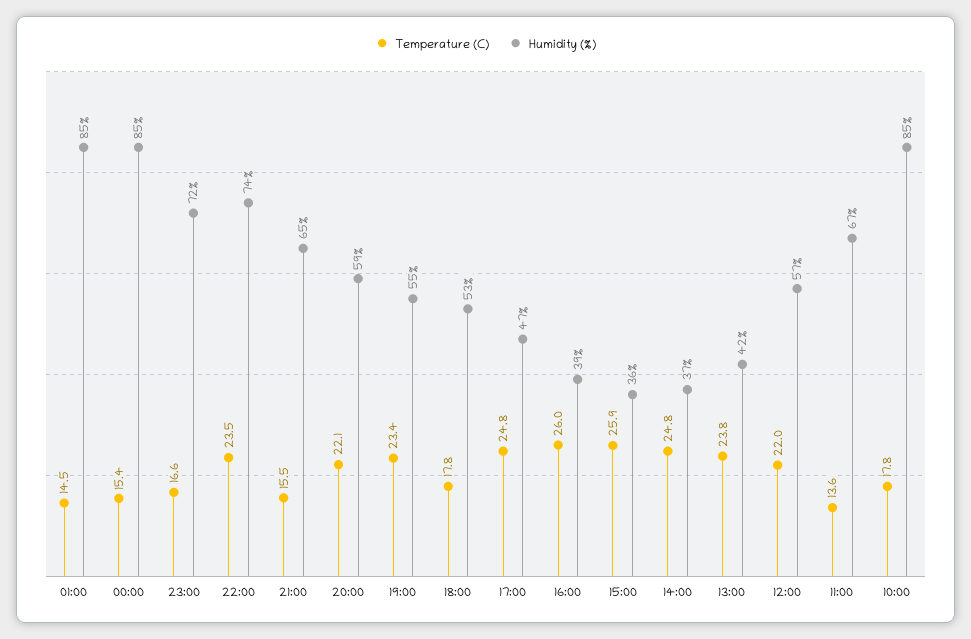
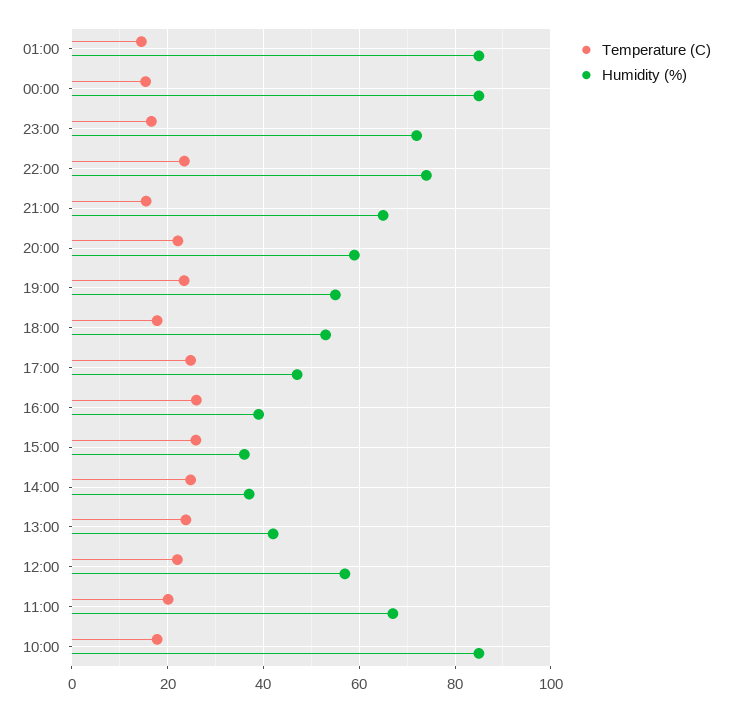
  {
    "Temperature (C)": {
      "01:00": 14.5,
      "00:00": 15.4,
      "23:00": 16.6,
      "22:00": 23.5,
      "21:00": 15.5,
      "20:00": 22.1,
      "19:00": 23.4,
      "18:00": 17.8,
      "17:00": 24.8,
      "16:00": 26,
      "15:00": 25.9,
      "14:00": 24.8,
      "13:00": 23.8,
      "12:00": 22,
-     "11:00": 13.6,
+     "11:00": 20,
      "10:00": 17.8
    },
    "Humidity (%)": {
      "01:00": 85,
      "00:00": 85,
      "23:00": 72,
      "22:00": 74,
      "21:00": 65,
      "20:00": 59,
      "19:00": 55,
      "18:00": 53,
      "17:00": 47,
      "16:00": 39,
      "15:00": 36,
      "14:00": 37,
      "13:00": 42,
      "12:00": 57,
      "11:00": 67,
      "10:00": 85
    }
  }

